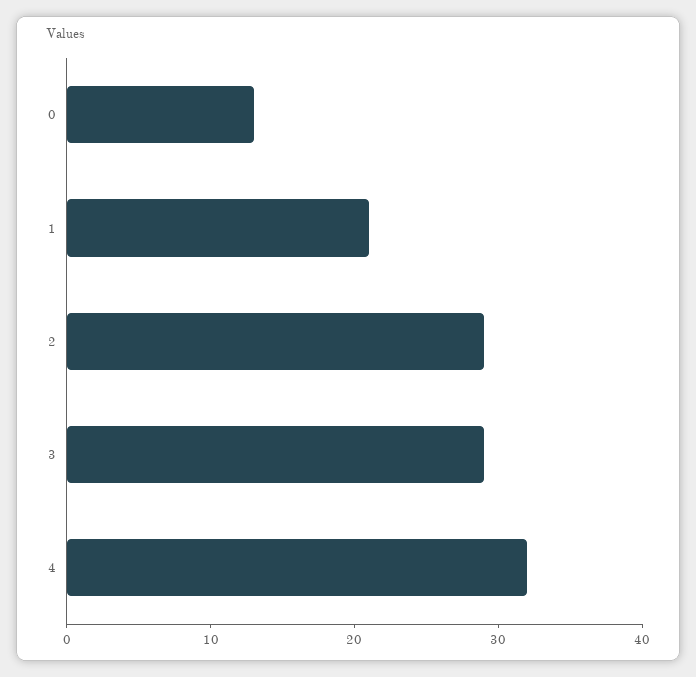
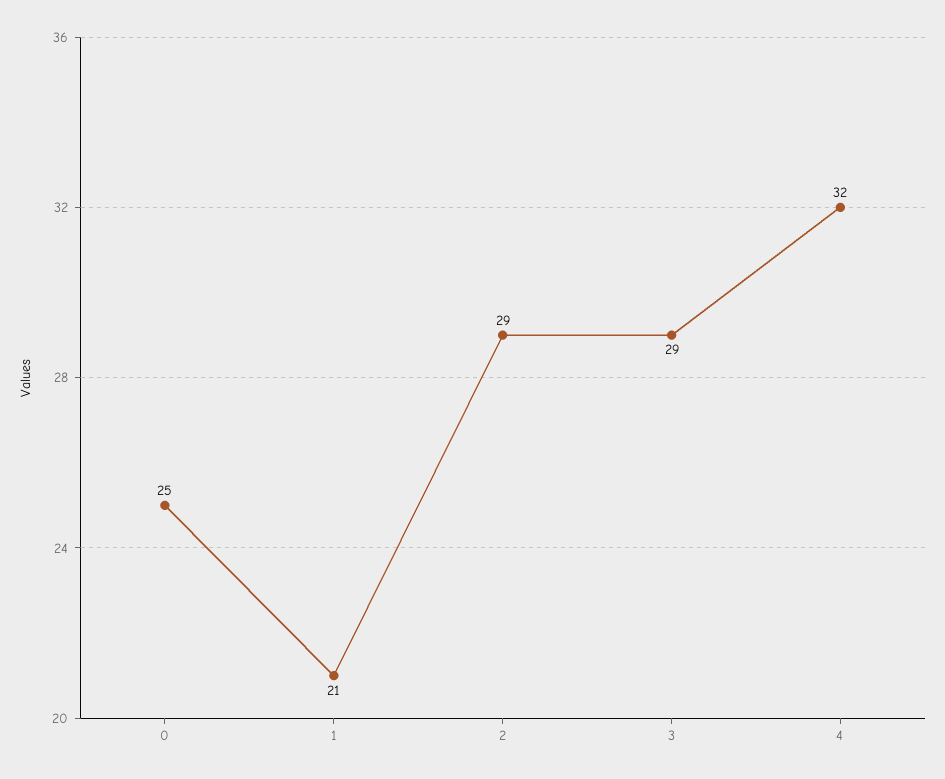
  {
-   "0": 13,
+   "0": 25,
    "1": 21,
    "2": 29,
    "3": 29,
    "4": 32
  }

